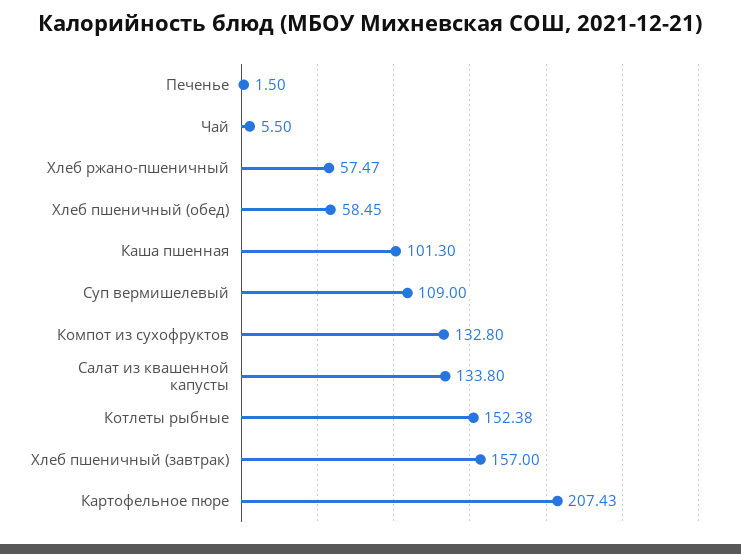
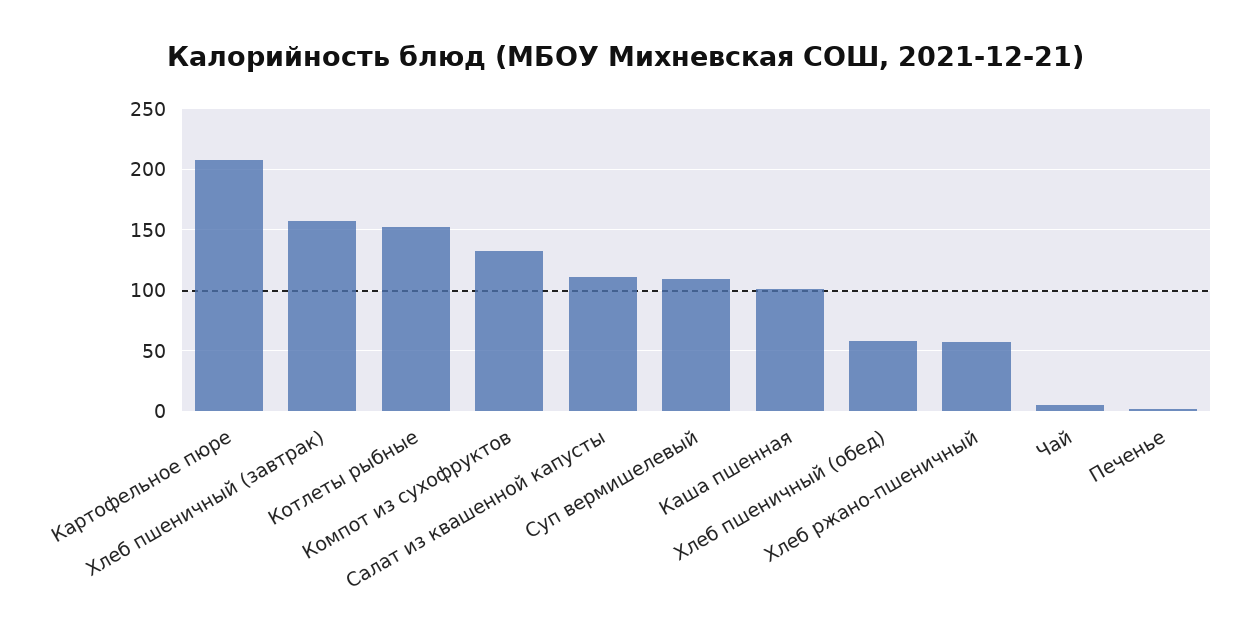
  {
    "Печенье": 1.5,
    "Чай": 5.5,
    "Хлеб ржано-пшеничный": 57.47,
    "Хлеб пшеничный (обед)": 58.45,
    "Каша пшенная": 101.3,
    "Суп вермишелевый": 109,
    "Компот из сухофруктов": 132.8,
-   "Салат из квашенной капусты": 133.8,
+   "Салат из квашенной капусты": 110,
    "Котлеты рыбные": 152.38,
    "Хлеб пшеничный (завтрак)": 157,
    "Картофельное пюре": 207.43
  }

